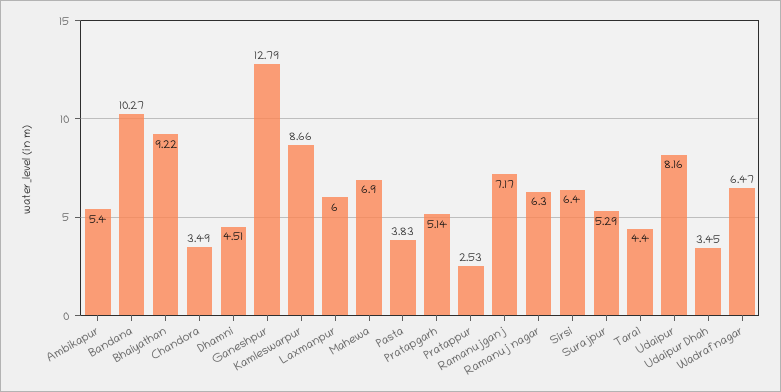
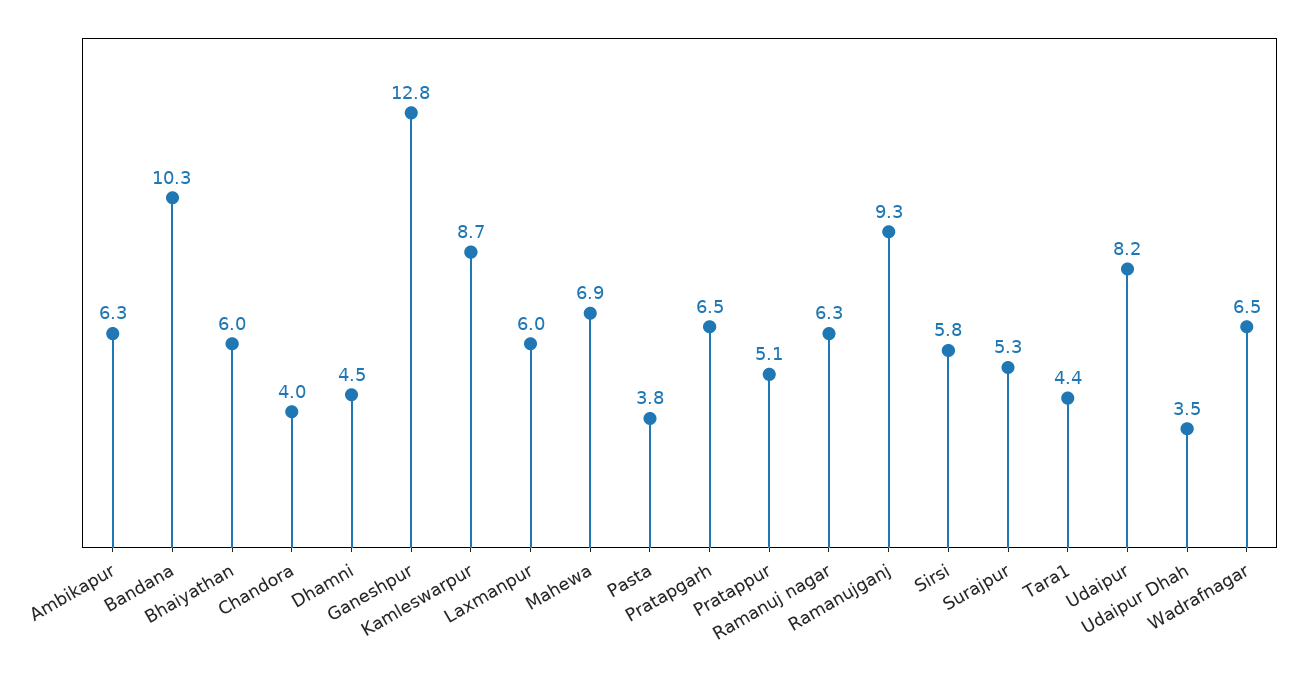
  {
-   "Ambikapur": 5.4,
+   "Ambikapur": 6.3,
    "Bandana": 10.27,
-   "Bhaiyathan": 9.22,
+   "Bhaiyathan": 6,
-   "Chandora": 3.49,
+   "Chandora": 4,
    "Dhamni": 4.51,
    "Ganeshpur": 12.79,
    "Kamleswarpur": 8.66,
    "Laxmanpur": 6,
    "Mahewa": 6.9,
    "Pasta": 3.83,
-   "Pratapgarh": 5.14,
+   "Pratapgarh": 6.5,
-   "Pratappur": 2.53,
+   "Pratappur": 5.1,
-   "Ramanujganj": 7.17,
+   "Ramanujganj": 9.3,
    "Ramanuj nagar": 6.3,
-   "Sirsi": 6.4,
+   "Sirsi": 5.8,
    "Surajpur": 5.29,
    "Tara1": 4.4,
    "Udaipur": 8.16,
    "Udaipur Dhah": 3.45,
    "Wadrafnagar": 6.47
  }

